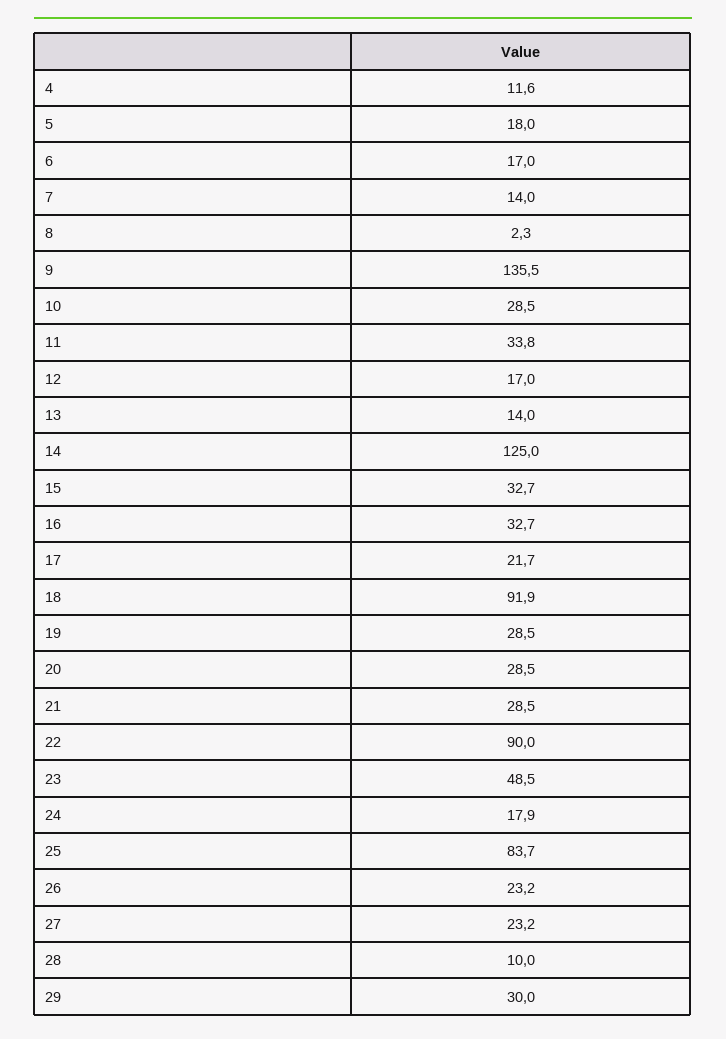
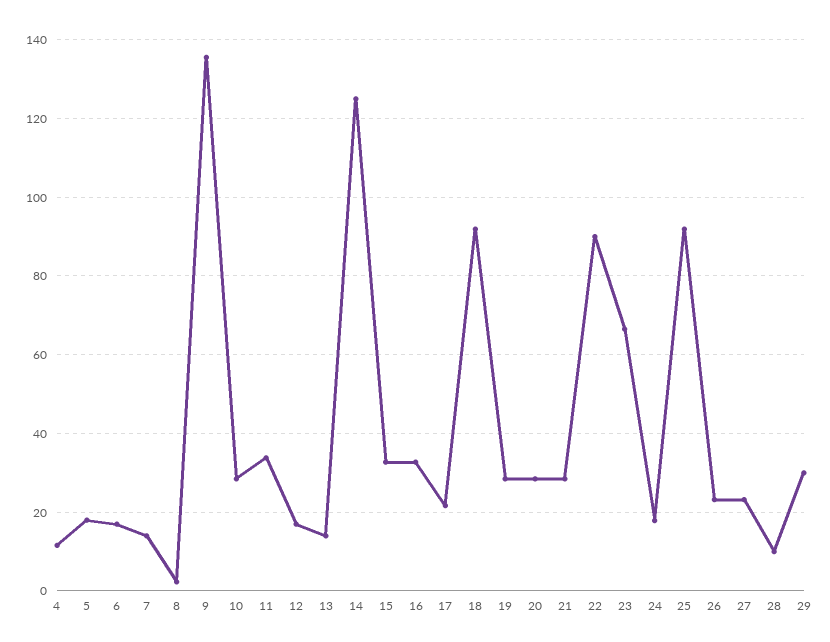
  {
    "4": 11.6,
    "5": 18,
    "6": 17,
    "7": 14,
    "8": 2.3,
    "9": 135.5,
    "10": 28.5,
    "11": 33.8,
    "12": 17,
    "13": 14,
    "14": 125,
    "15": 32.7,
    "16": 32.7,
    "17": 21.7,
    "18": 91.9,
    "19": 28.5,
    "20": 28.5,
    "21": 28.5,
    "22": 90,
-   "23": 48.5,
+   "23": 66,
    "24": 17.9,
-   "25": 83.7,
+   "25": 92,
    "26": 23.2,
    "27": 23.2,
    "28": 10,
    "29": 30
  }

